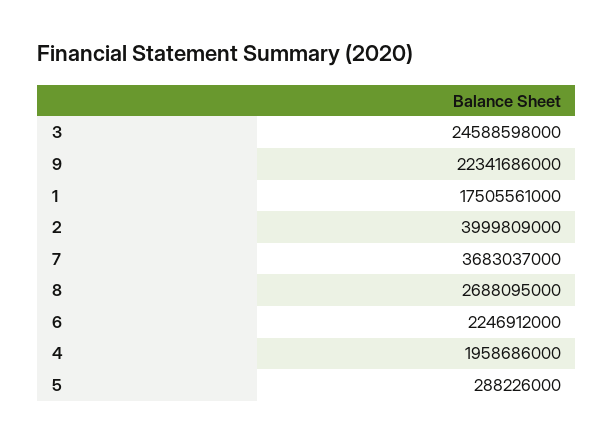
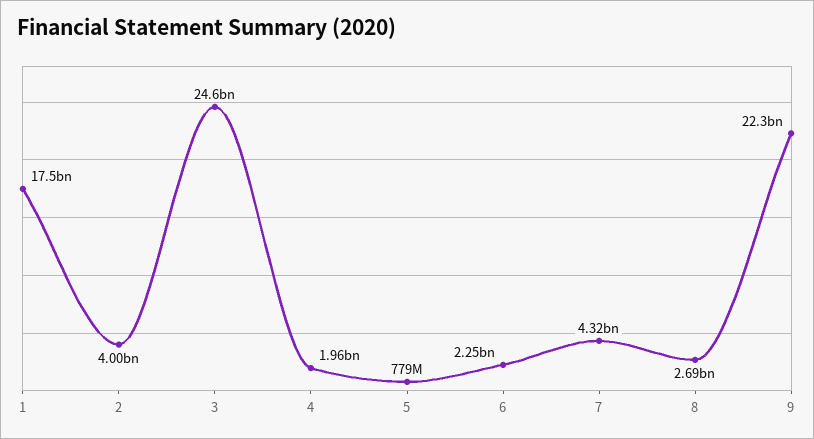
  {
    "3": 24588598000,
    "9": 22341686000,
    "1": 17505561000,
    "2": 3999809000,
-   "7": 3683037000,
+   "7": 4320000000,
    "8": 2688095000,
    "6": 2246912000,
    "4": 1958686000,
-   "5": 288226000
+   "5": 779000000
  }

